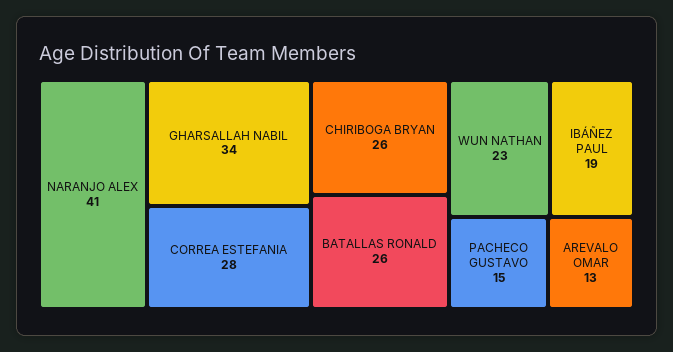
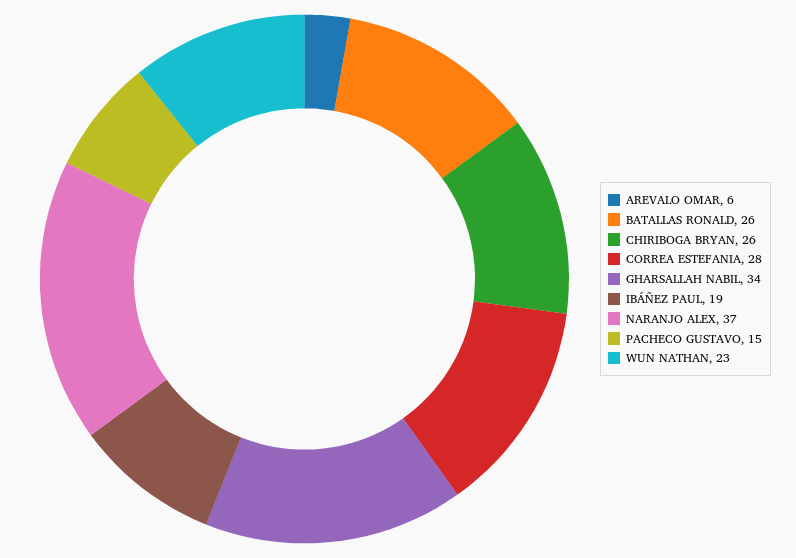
  {
-   "NARANJO ALEX": 41,
+   "NARANJO ALEX": 37,
    "GHARSALLAH NABIL": 34,
    "CORREA ESTEFANIA": 28,
    "CHIRIBOGA BRYAN": 26,
    "BATALLAS RONALD": 26,
    "WUN NATHAN": 23,
    "IBÁÑEZ PAUL": 19,
    "PACHECO GUSTAVO": 15,
-   "AREVALO OMAR": 13
+   "AREVALO OMAR": 6
  }

